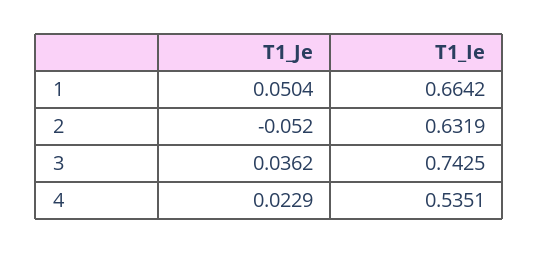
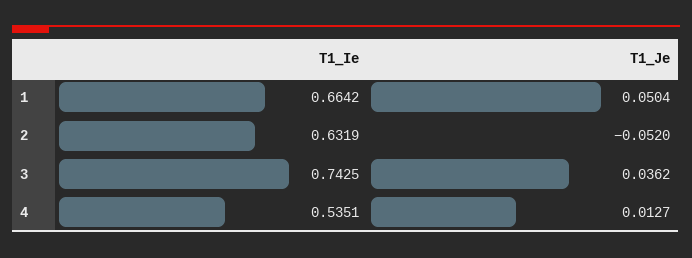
  {
    "T1_Je": {
      "1": 0.0504,
      "2": -0.052,
      "3": 0.0362,
-     "4": 0.0229
+     "4": 0.0127
    },
    "T1_Ie": {
      "1": 0.6642,
      "2": 0.6319,
      "3": 0.7425,
      "4": 0.5351
    }
  }

